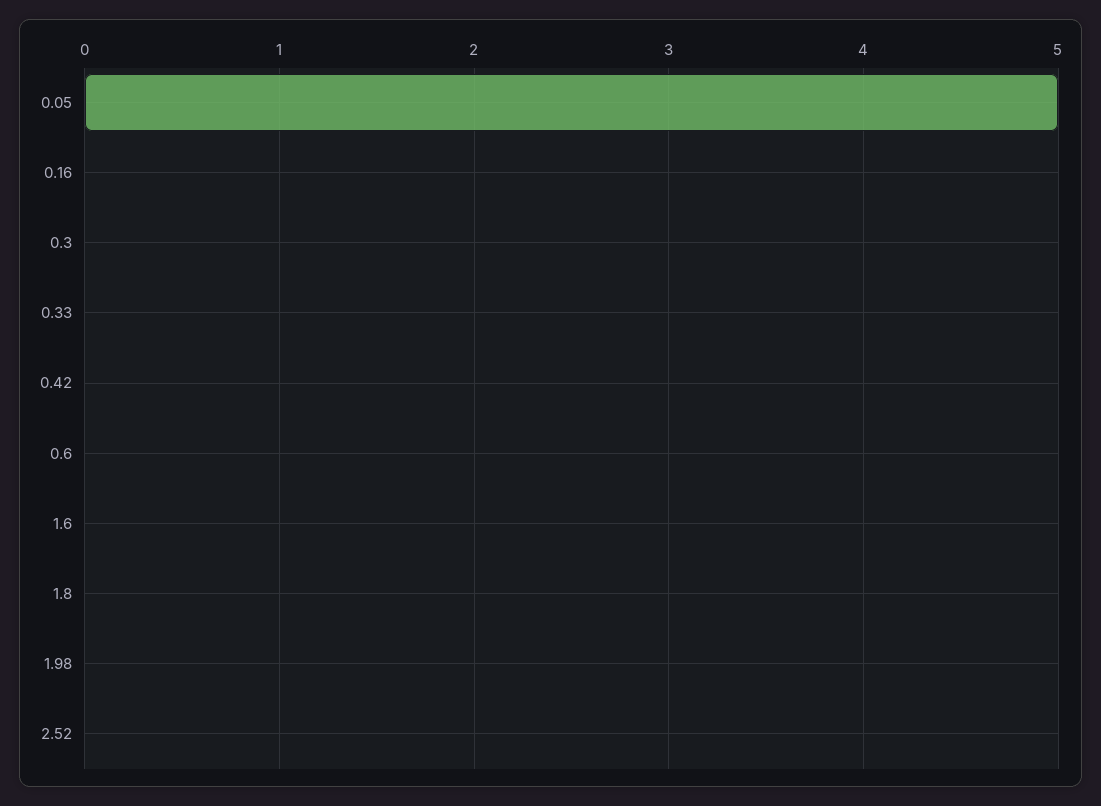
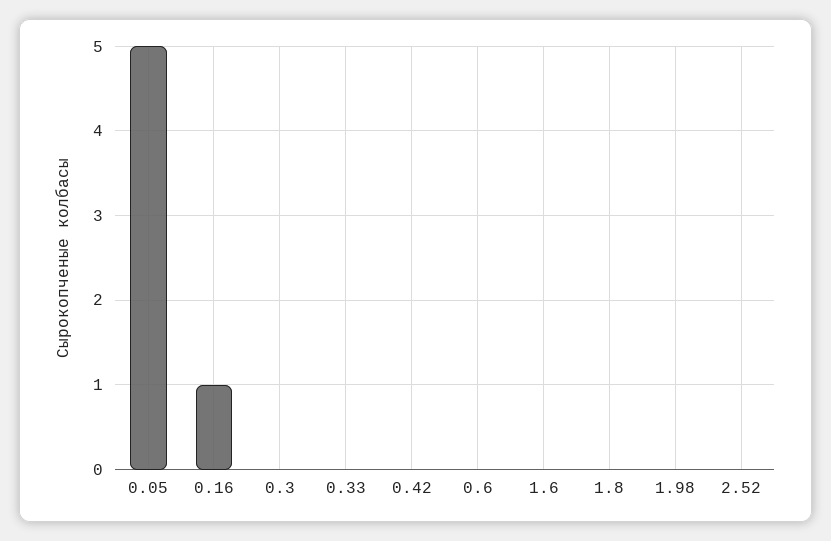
  {
    "0.05": 5,
-   "0.16": 0,
+   "0.16": 1,
    "0.3": 0,
    "0.33": 0,
    "0.42": 0,
    "0.6": 0,
    "1.6": 0,
    "1.8": 0,
    "1.98": 0,
    "2.52": 0
  }

